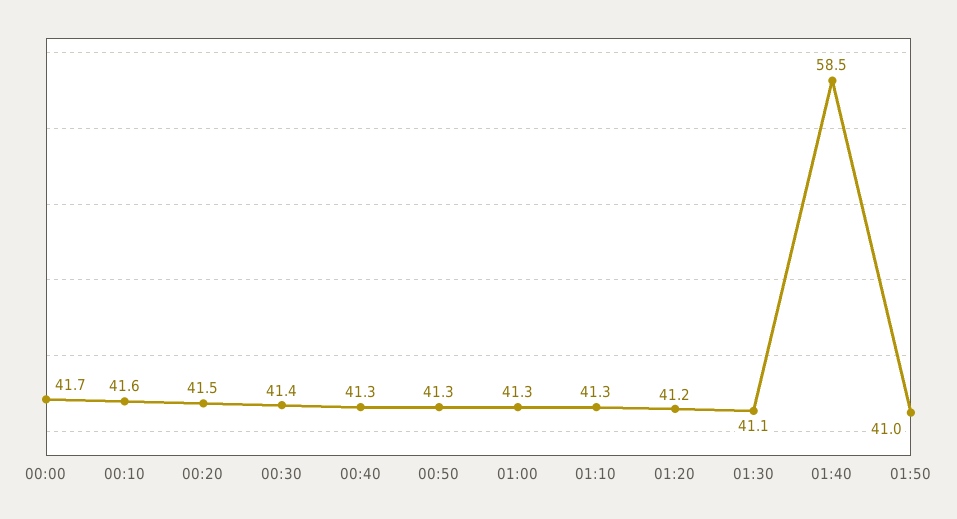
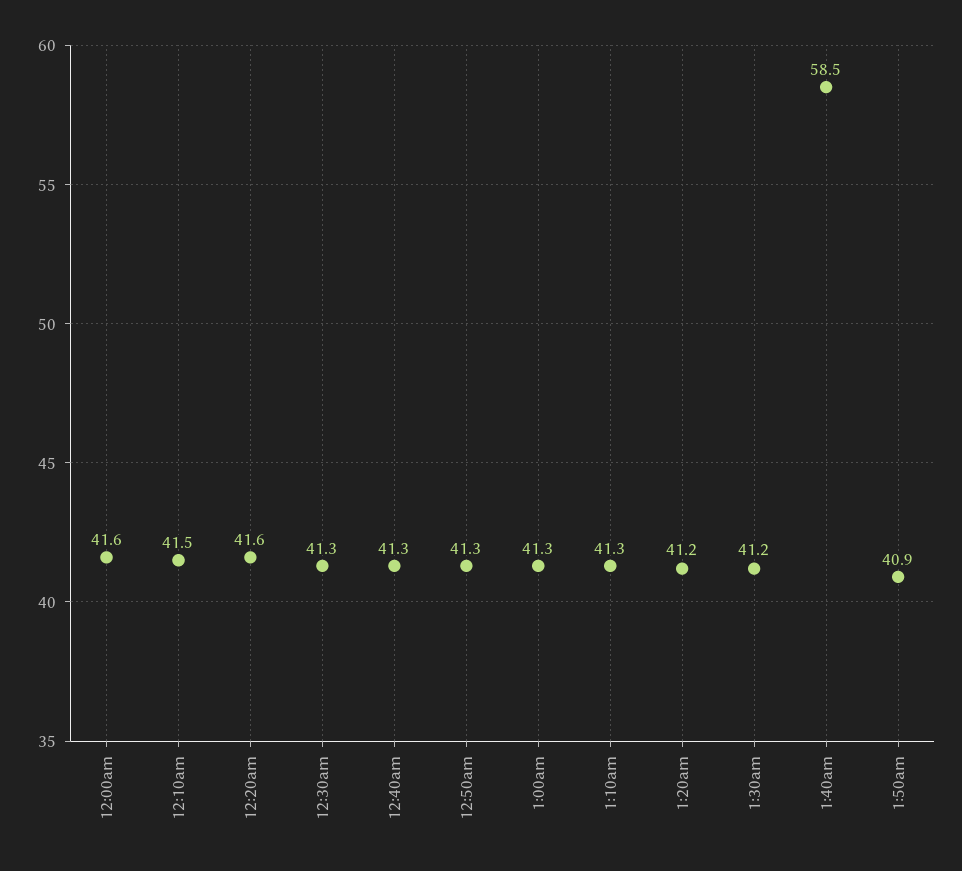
  {
-   "00:00": 41.7,
+   "00:00": 41.6,
-   "00:10": 41.6,
+   "00:10": 41.5,
-   "00:20": 41.5,
+   "00:20": 41.6,
-   "00:30": 41.4,
+   "00:30": 41.3,
    "00:40": 41.3,
    "00:50": 41.3,
    "01:00": 41.3,
    "01:10": 41.3,
    "01:20": 41.2,
-   "01:30": 41.1,
+   "01:30": 41.2,
    "01:40": 58.5,
-   "01:50": 41
+   "01:50": 40.9
  }

